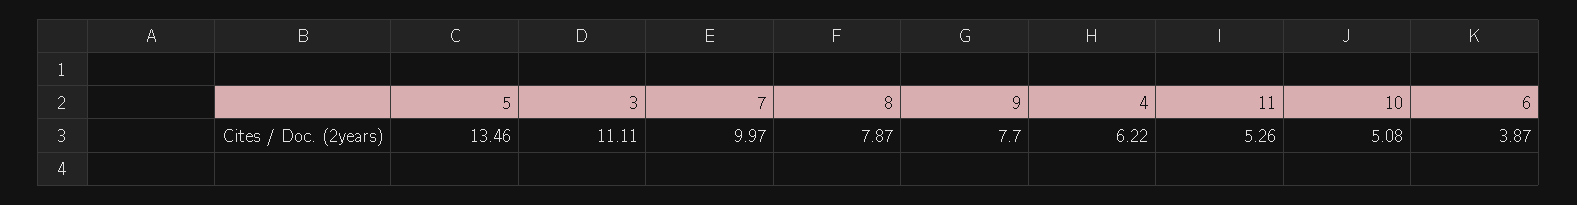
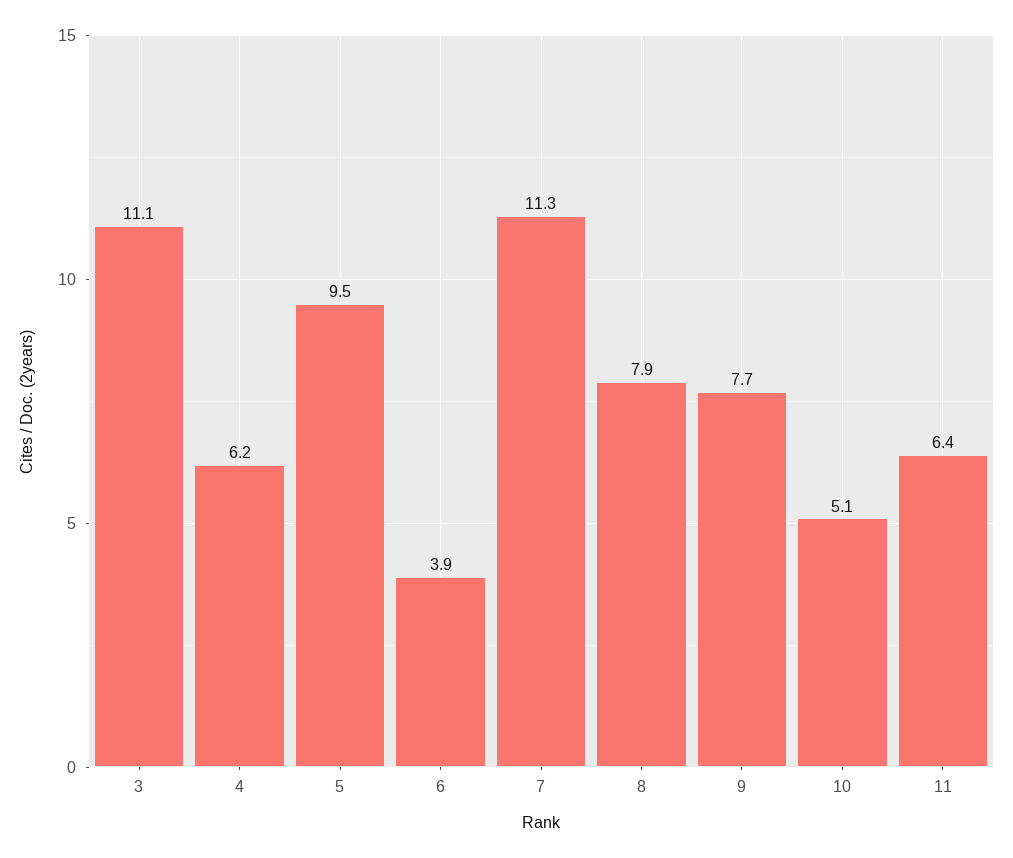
  {
-   "5": 13.46,
+   "5": 9.5,
    "3": 11.11,
-   "7": 9.97,
+   "7": 11.3,
    "8": 7.87,
    "9": 7.7,
    "4": 6.22,
-   "11": 5.26,
+   "11": 6.4,
    "10": 5.08,
    "6": 3.87
  }

